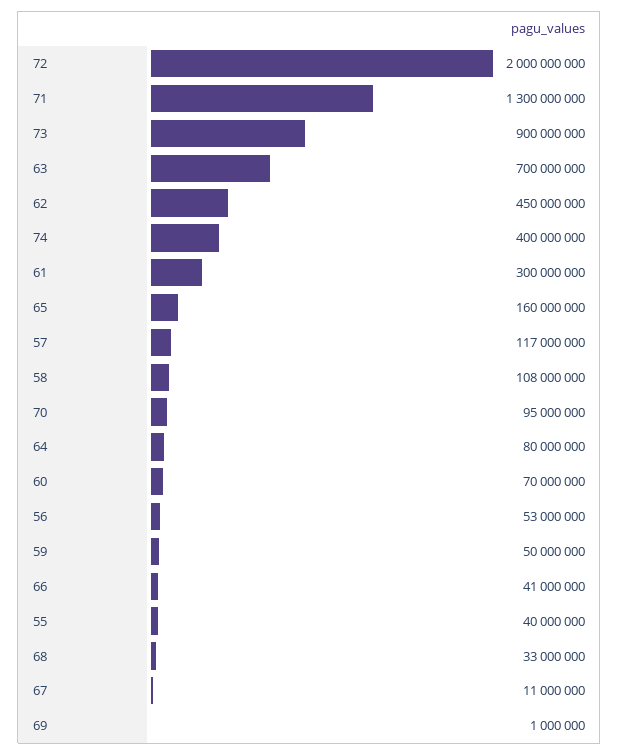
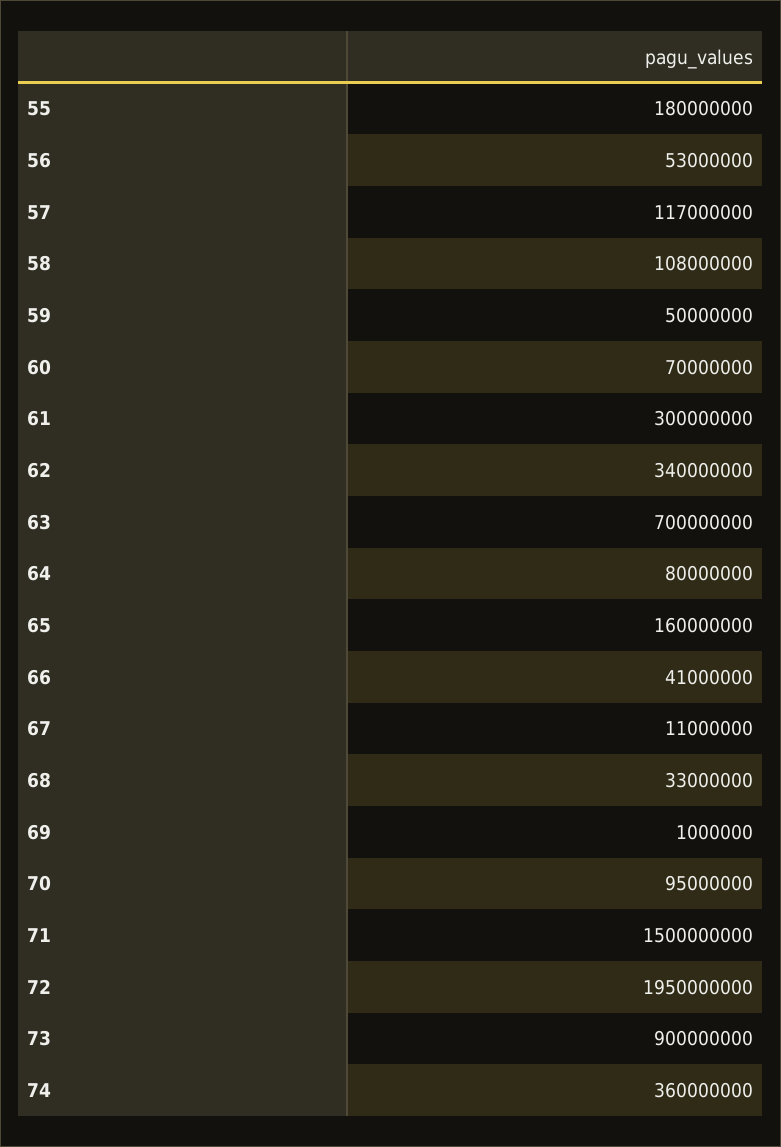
  {
-   "72": 2000000000,
+   "72": 1950000000,
-   "71": 1300000000,
+   "71": 1500000000,
    "73": 900000000,
    "63": 700000000,
-   "62": 450000000,
+   "62": 340000000,
-   "74": 400000000,
+   "74": 360000000,
    "61": 300000000,
    "65": 160000000,
    "57": 117000000,
    "58": 108000000,
    "70": 95000000,
    "64": 80000000,
    "60": 70000000,
    "56": 53000000,
    "59": 50000000,
    "66": 41000000,
-   "55": 40000000,
+   "55": 180000000,
    "68": 33000000,
    "67": 11000000,
    "69": 1000000
  }

